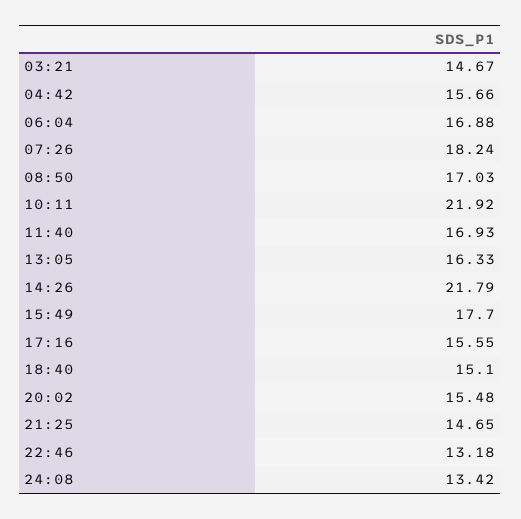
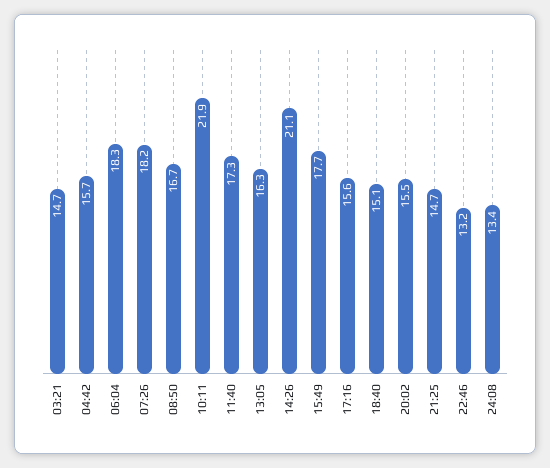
  {
    "03:21": 14.67,
    "04:42": 15.66,
-   "06:04": 16.88,
+   "06:04": 18.3,
    "07:26": 18.24,
-   "08:50": 17.03,
+   "08:50": 16.7,
    "10:11": 21.92,
-   "11:40": 16.93,
+   "11:40": 17.3,
    "13:05": 16.33,
-   "14:26": 21.79,
+   "14:26": 21.1,
    "15:49": 17.7,
    "17:16": 15.55,
    "18:40": 15.1,
    "20:02": 15.48,
    "21:25": 14.65,
    "22:46": 13.18,
    "24:08": 13.42
  }

